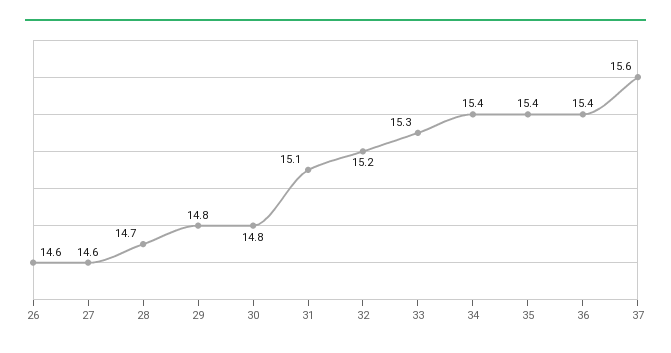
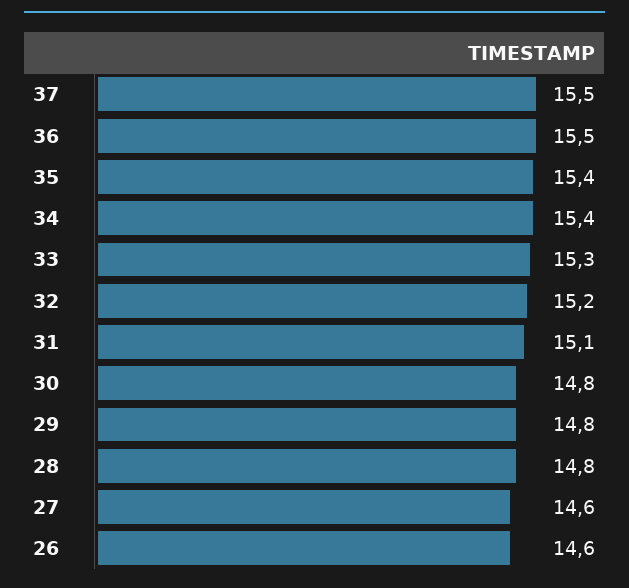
  {
    "26": 14.6,
    "27": 14.6,
-   "28": 14.7,
+   "28": 14.8,
    "29": 14.8,
    "30": 14.8,
    "31": 15.1,
    "32": 15.2,
    "33": 15.3,
    "34": 15.4,
    "35": 15.4,
-   "36": 15.4,
+   "36": 15.5,
-   "37": 15.6
+   "37": 15.5
  }

